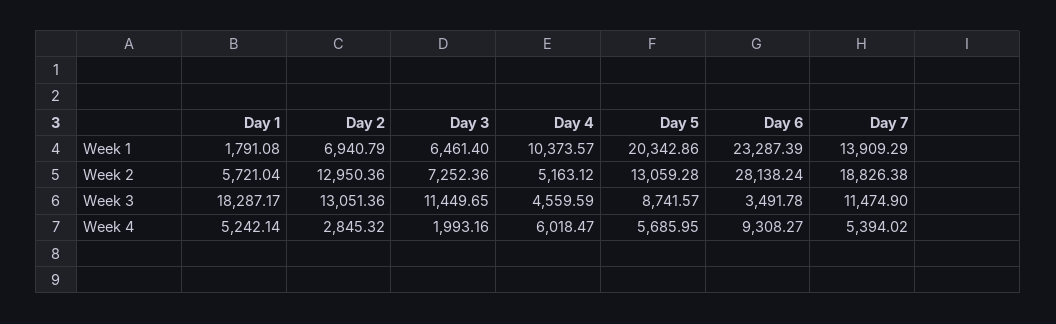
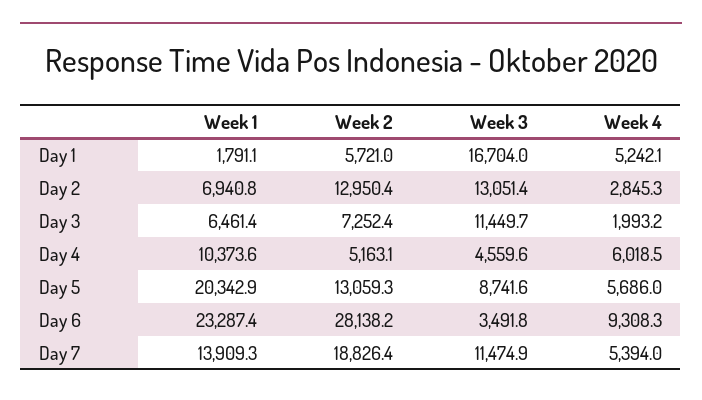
  {
    "Day 1": {
      "Week 1": 1791.08,
      "Week 2": 5721.04,
-     "Week 3": 18287.17,
+     "Week 3": 16704,
      "Week 4": 5242.14
    },
    "Day 2": {
      "Week 1": 6940.79,
      "Week 2": 12950.36,
      "Week 3": 13051.36,
      "Week 4": 2845.32
    },
    "Day 3": {
      "Week 1": 6461.4,
      "Week 2": 7252.36,
      "Week 3": 11449.65,
      "Week 4": 1993.16
    },
    "Day 4": {
      "Week 1": 10373.57,
      "Week 2": 5163.12,
      "Week 3": 4559.59,
      "Week 4": 6018.47
    },
    "Day 5": {
      "Week 1": 20342.86,
      "Week 2": 13059.28,
      "Week 3": 8741.57,
      "Week 4": 5685.95
    },
    "Day 6": {
      "Week 1": 23287.39,
      "Week 2": 28138.24,
      "Week 3": 3491.78,
      "Week 4": 9308.27
    },
    "Day 7": {
      "Week 1": 13909.29,
      "Week 2": 18826.38,
      "Week 3": 11474.9,
      "Week 4": 5394.02
    }
  }

